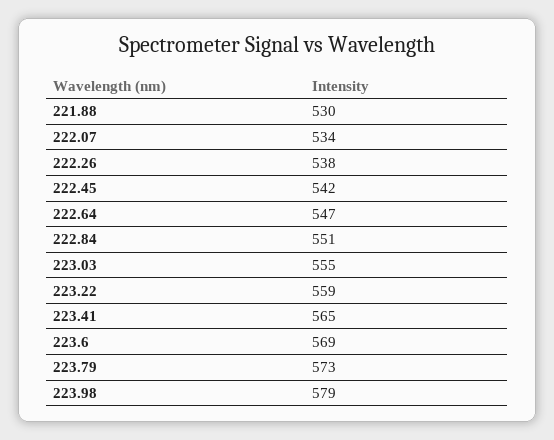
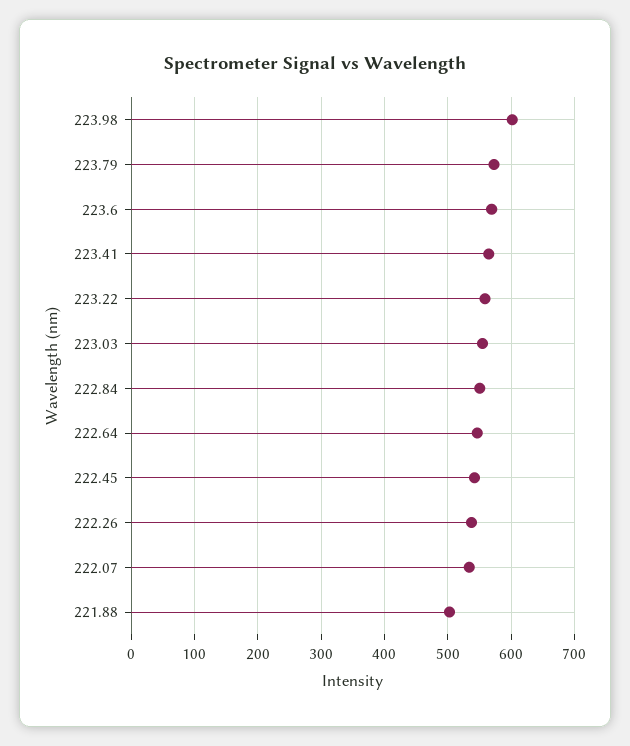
  {
-   "221.88": 530,
+   "221.88": 500,
    "222.07": 534,
    "222.26": 538,
    "222.45": 542,
    "222.64": 547,
    "222.84": 551,
    "223.03": 555,
    "223.22": 559,
    "223.41": 565,
    "223.6": 569,
    "223.79": 573,
-   "223.98": 579
+   "223.98": 600
  }

